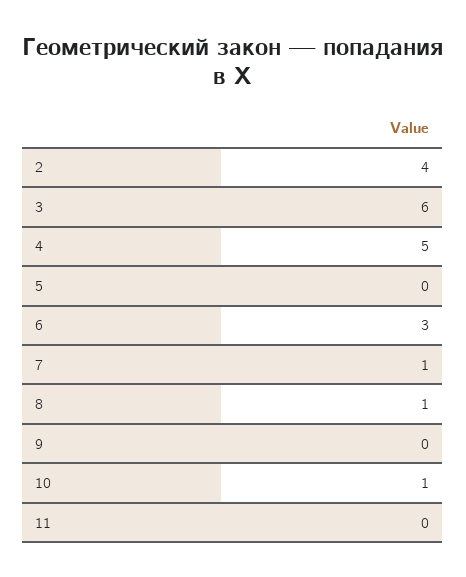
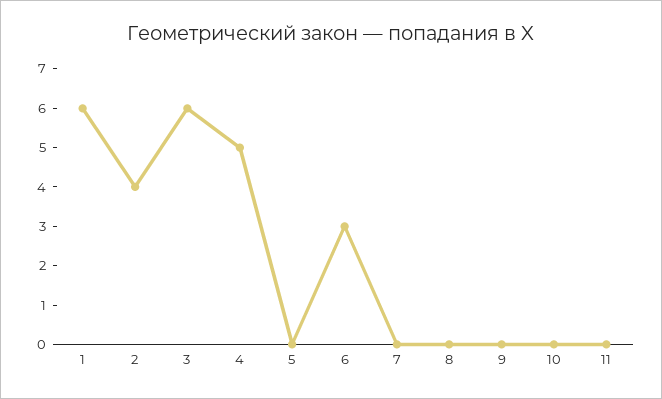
  {
    "2": 4,
    "3": 6,
    "4": 5,
    "5": 0,
    "6": 3,
-   "7": 1,
+   "7": 0,
-   "8": 1,
+   "8": 0,
    "9": 0,
-   "10": 1,
+   "10": 0,
-   "11": 0
+   "11": 0,
+   "1": 6
  }

